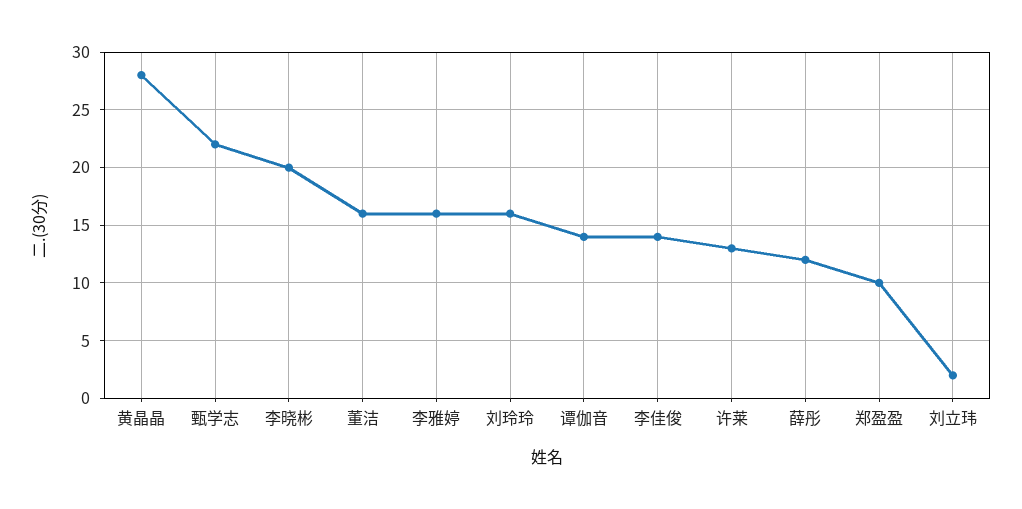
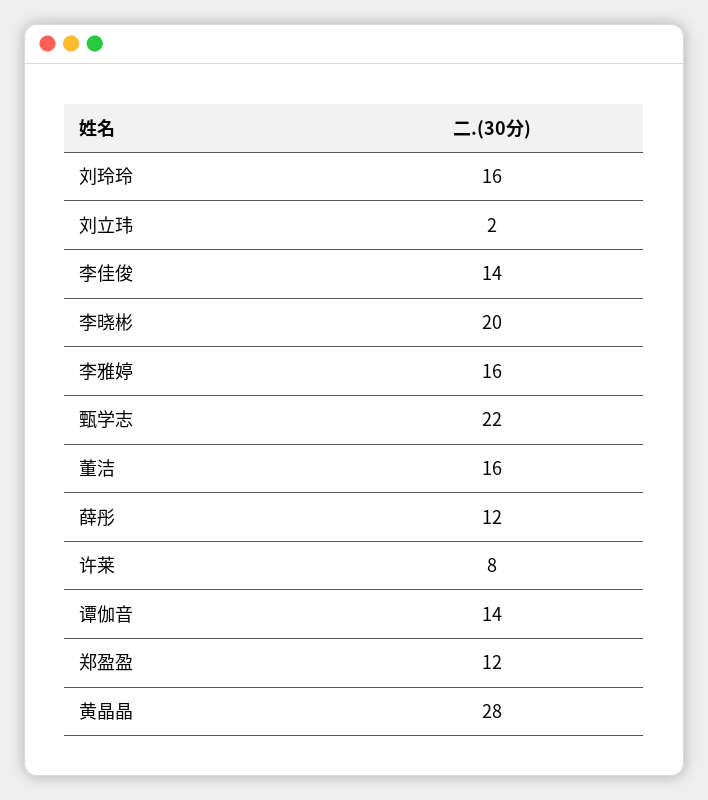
  {
    "黄晶晶": 28,
    "甄学志": 22,
    "李晓彬": 20,
    "董洁": 16,
    "李雅婷": 16,
    "刘玲玲": 16,
    "谭伽音": 14,
    "李佳俊": 14,
-   "许莱": 13,
+   "许莱": 8,
    "薛彤": 12,
-   "郑盈盈": 10,
+   "郑盈盈": 12,
    "刘立玮": 2
  }

